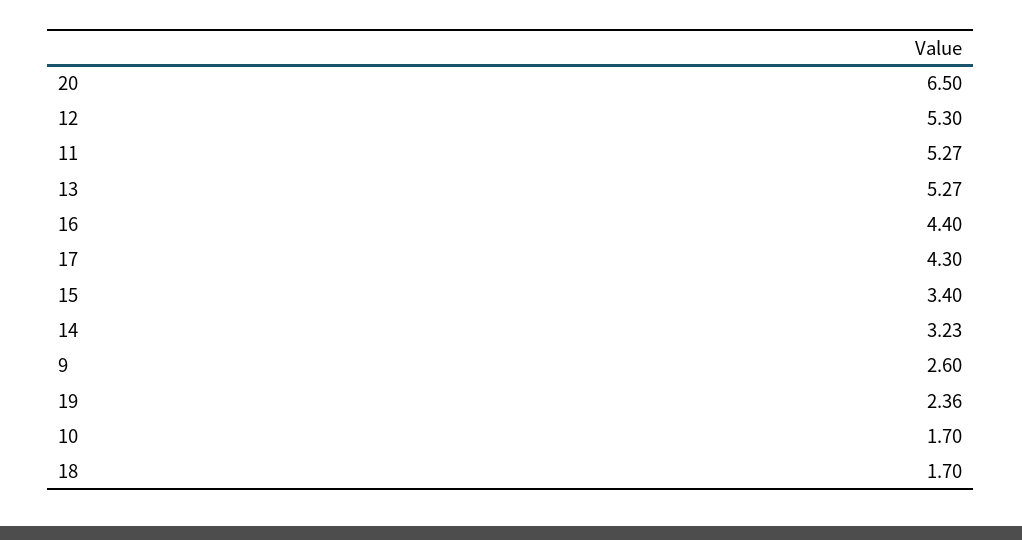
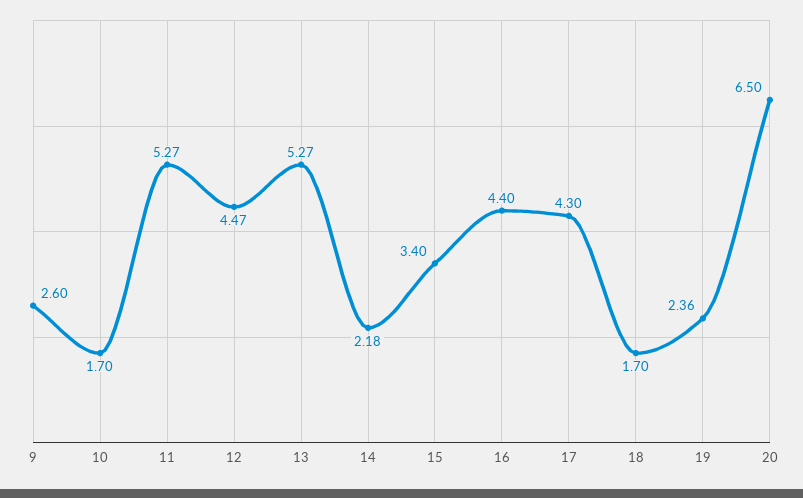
  {
    "20": 6.5,
-   "12": 5.3,
+   "12": 4.47,
    "11": 5.27,
    "13": 5.27,
    "16": 4.4,
    "17": 4.3,
    "15": 3.4,
-   "14": 3.23,
+   "14": 2.18,
    "9": 2.6,
    "19": 2.36,
    "10": 1.7,
    "18": 1.7
  }

